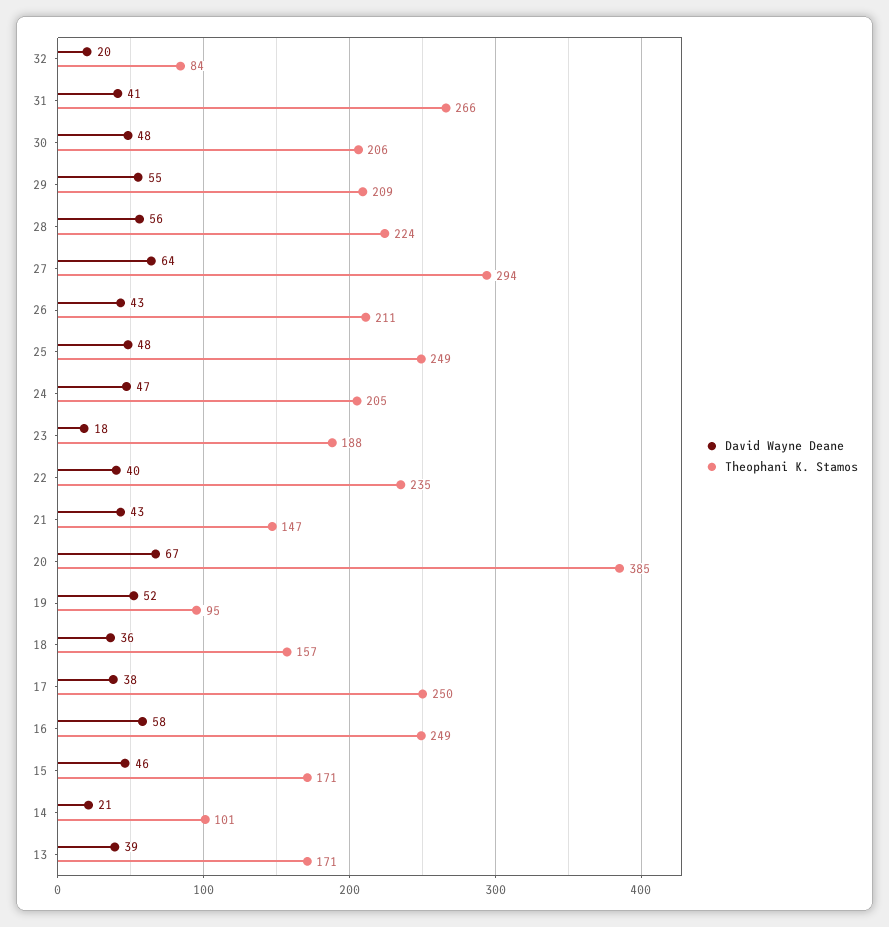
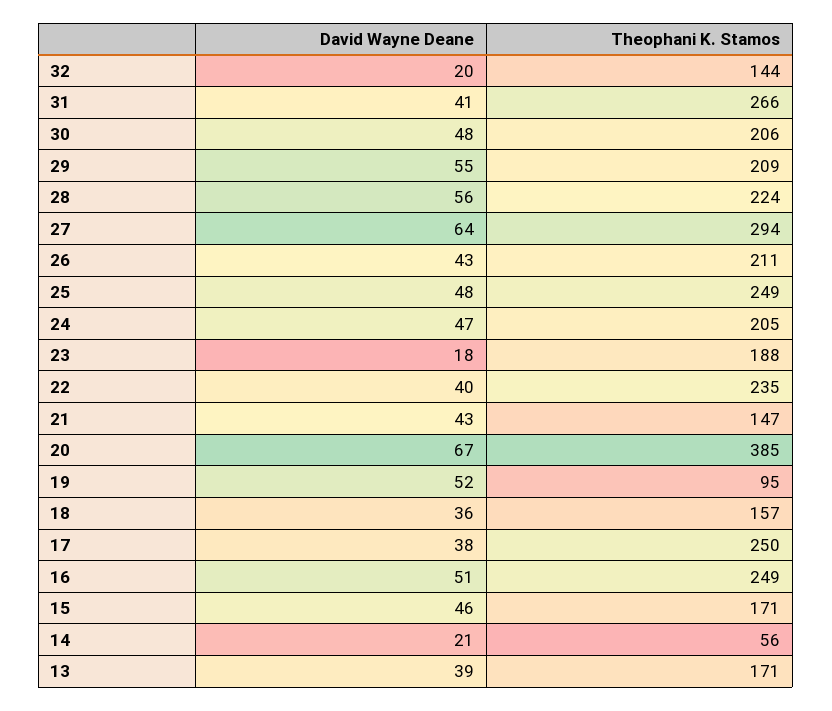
  {
    "David Wayne Deane": {
      "32": 20,
      "31": 41,
      "30": 48,
      "29": 55,
      "28": 56,
      "27": 64,
      "26": 43,
      "25": 48,
      "24": 47,
      "23": 18,
      "22": 40,
      "21": 43,
      "20": 67,
      "19": 52,
      "18": 36,
      "17": 38,
-     "16": 58,
+     "16": 51,
      "15": 46,
      "14": 21,
      "13": 39
    },
    "Theophani K. Stamos": {
-     "32": 84,
+     "32": 144,
      "31": 266,
      "30": 206,
      "29": 209,
      "28": 224,
      "27": 294,
      "26": 211,
      "25": 249,
      "24": 205,
      "23": 188,
      "22": 235,
      "21": 147,
      "20": 385,
      "19": 95,
      "18": 157,
      "17": 250,
      "16": 249,
      "15": 171,
-     "14": 101,
+     "14": 56,
      "13": 171
    }
  }

